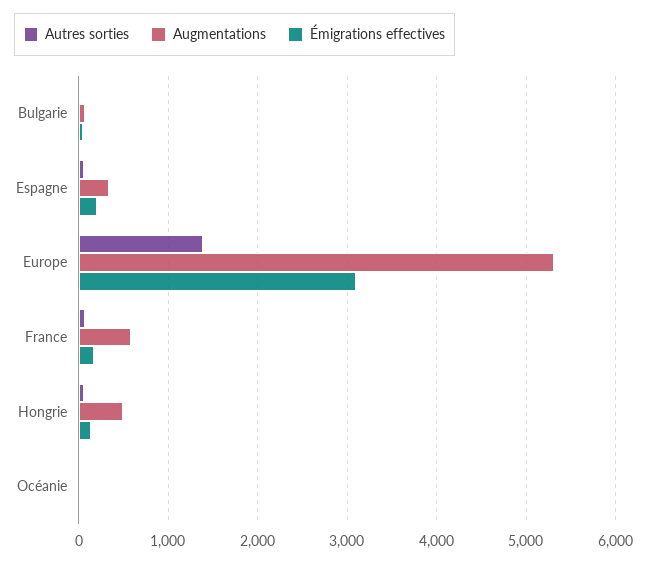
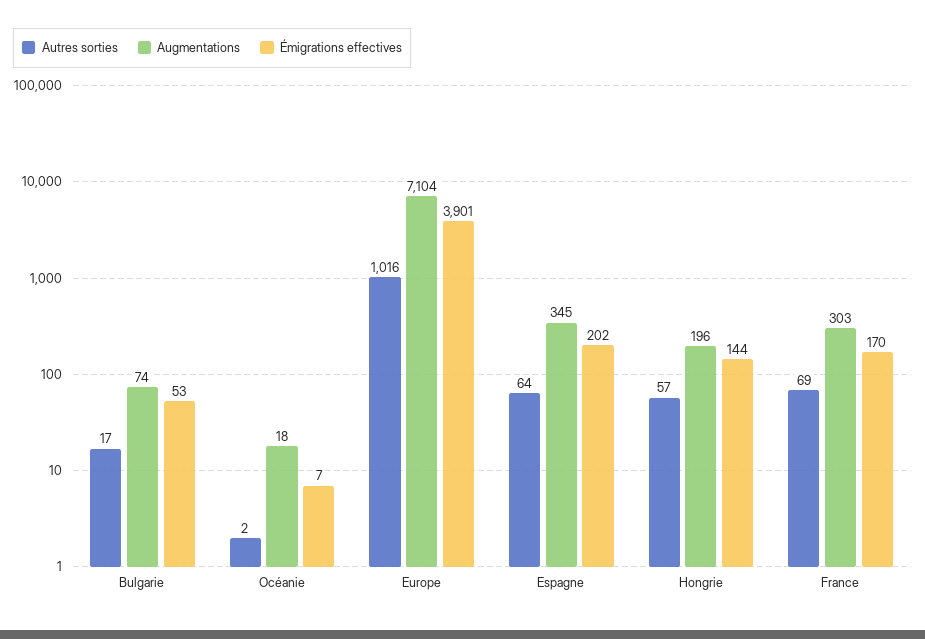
  {
    "Autres sorties": {
      "Bulgarie": 17,
      "Espagne": 64,
-     "Europe": 1400,
+     "Europe": 1016,
      "France": 69,
      "Hongrie": 57,
      "Océanie": 2
    },
    "Augmentations": {
      "Bulgarie": 74,
      "Espagne": 345,
-     "Europe": 5300,
+     "Europe": 7104,
-     "France": 600,
+     "France": 303,
-     "Hongrie": 500,
+     "Hongrie": 196,
      "Océanie": 18
    },
    "Émigrations effectives": {
      "Bulgarie": 53,
      "Espagne": 202,
-     "Europe": 3100,
+     "Europe": 3901,
      "France": 170,
      "Hongrie": 144,
      "Océanie": 7
    }
  }

